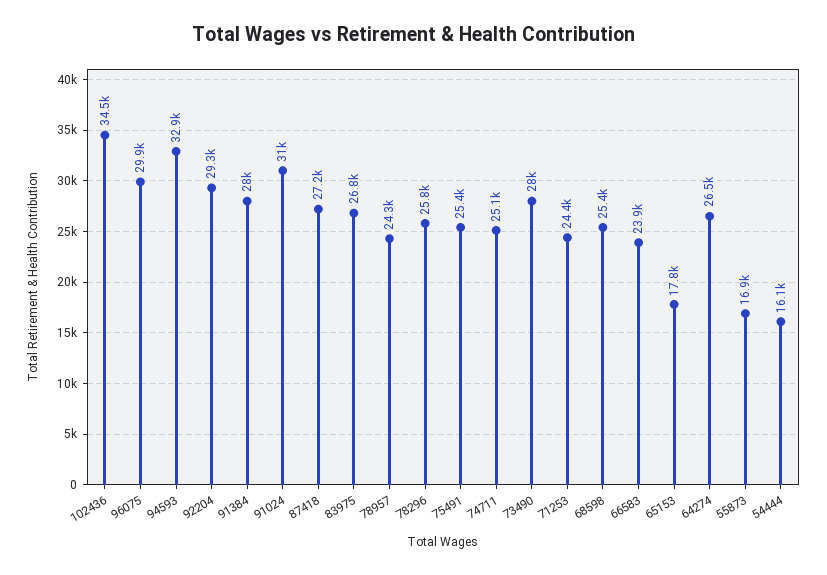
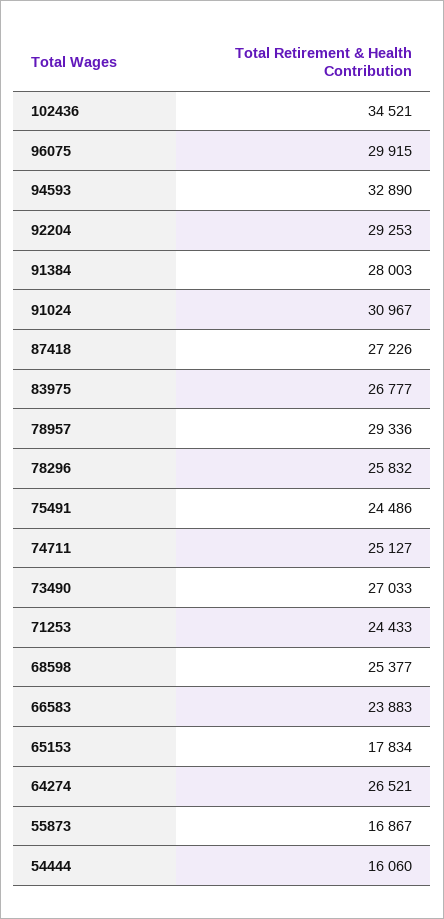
  {
    "102436": 34521,
    "96075": 29915,
    "94593": 32890,
    "92204": 29253,
    "91384": 28003,
    "91024": 30967,
    "87418": 27226,
    "83975": 26777,
-   "78957": 24300,
+   "78957": 29336,
    "78296": 25832,
-   "75491": 25400,
+   "75491": 24486,
    "74711": 25127,
-   "73490": 28000,
+   "73490": 27033,
    "71253": 24433,
    "68598": 25377,
    "66583": 23883,
    "65153": 17834,
    "64274": 26521,
    "55873": 16867,
    "54444": 16060
  }

